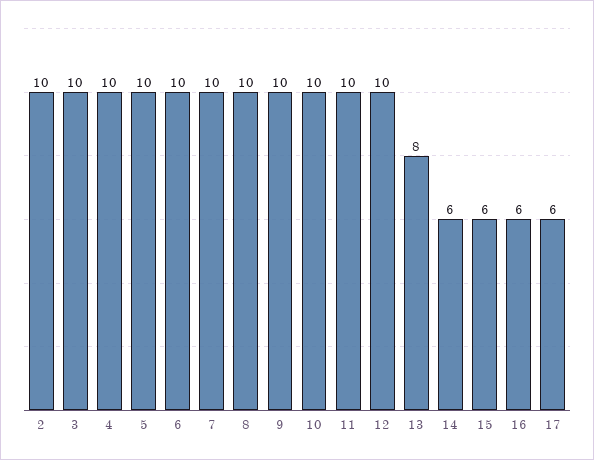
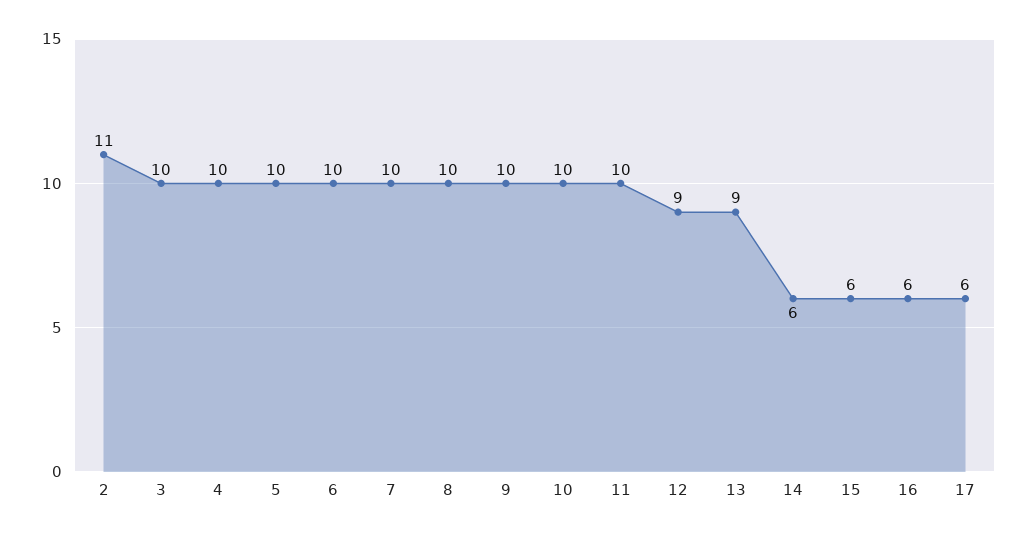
  {
-   "2": 10,
+   "2": 11,
    "3": 10,
    "4": 10,
    "5": 10,
    "6": 10,
    "7": 10,
    "8": 10,
    "9": 10,
    "10": 10,
    "11": 10,
-   "12": 10,
+   "12": 9,
-   "13": 8,
+   "13": 9,
    "14": 6,
    "15": 6,
    "16": 6,
    "17": 6
  }

